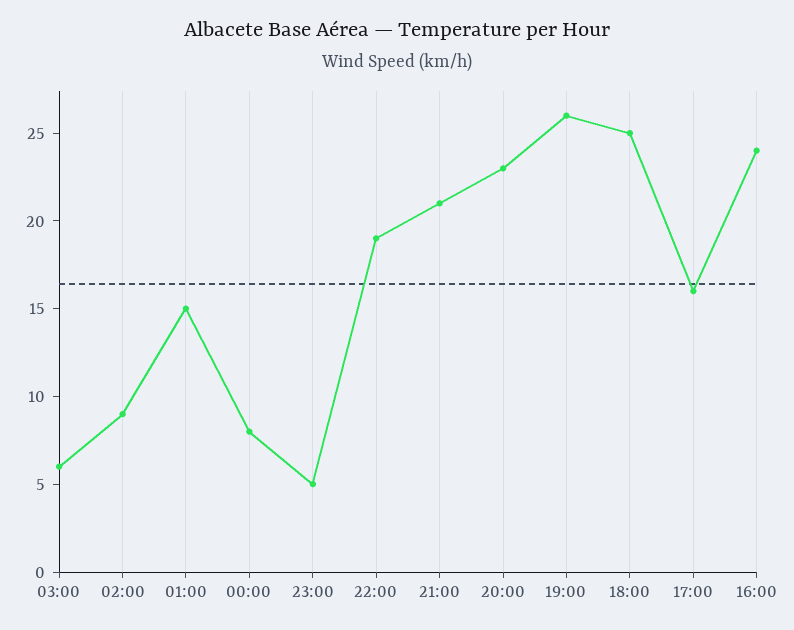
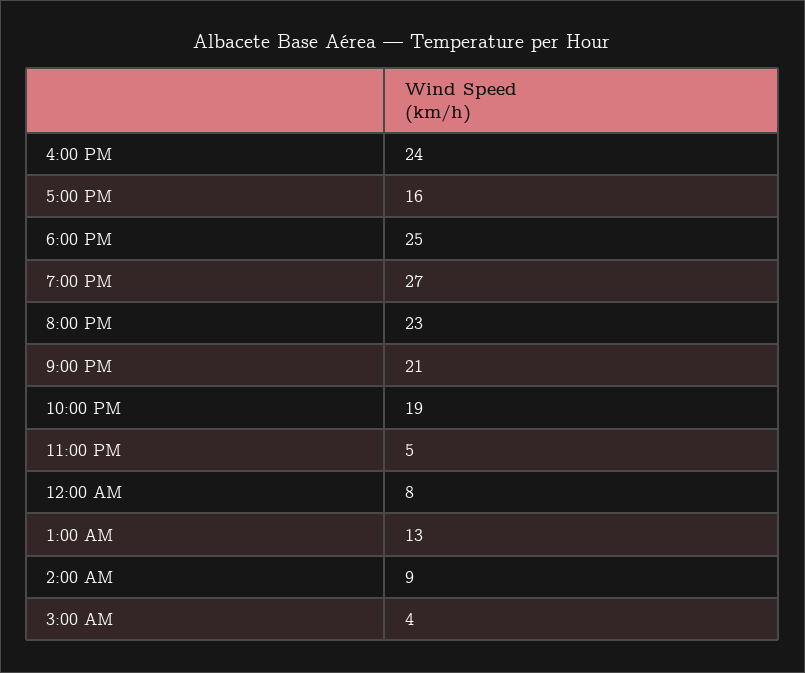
  {
-   "03:00": 6,
+   "03:00": 4,
    "02:00": 9,
-   "01:00": 15,
+   "01:00": 13,
    "00:00": 8,
    "23:00": 5,
    "22:00": 19,
    "21:00": 21,
    "20:00": 23,
-   "19:00": 26,
+   "19:00": 27,
    "18:00": 25,
    "17:00": 16,
    "16:00": 24
  }

